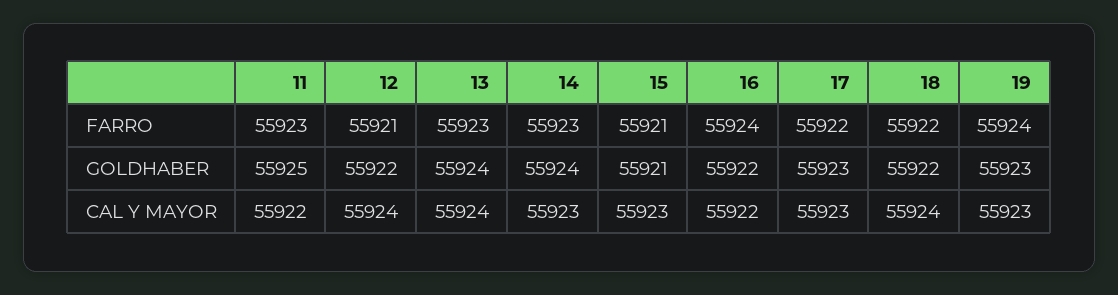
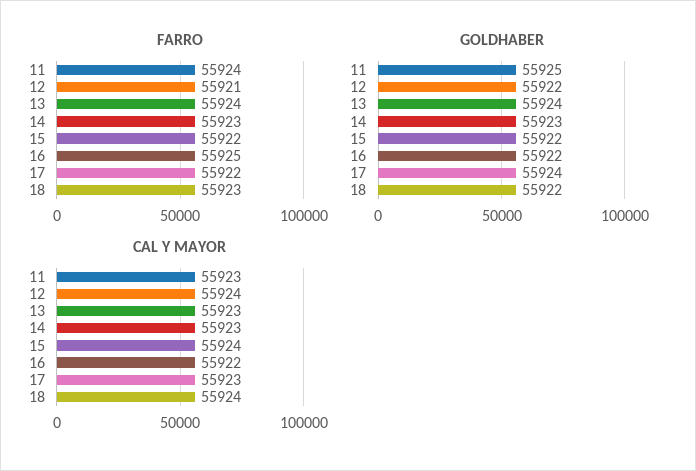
  {
    "FARRO": {
-     "11": 55923,
+     "11": 55924,
      "12": 55921,
-     "13": 55923,
+     "13": 55924,
      "14": 55923,
-     "15": 55921,
+     "15": 55922,
-     "16": 55924,
+     "16": 55925,
      "17": 55922,
-     "18": 55922,
+     "18": 55923
-     "19": 55924
    },
    "GOLDHABER": {
      "11": 55925,
      "12": 55922,
      "13": 55924,
-     "14": 55924,
+     "14": 55923,
-     "15": 55921,
+     "15": 55922,
      "16": 55922,
-     "17": 55923,
+     "17": 55924,
-     "18": 55922,
+     "18": 55922
-     "19": 55923
    },
    "CAL Y MAYOR": {
-     "11": 55922,
+     "11": 55923,
      "12": 55924,
-     "13": 55924,
+     "13": 55923,
      "14": 55923,
-     "15": 55923,
+     "15": 55924,
      "16": 55922,
      "17": 55923,
-     "18": 55924,
+     "18": 55924
-     "19": 55923
    }
  }

